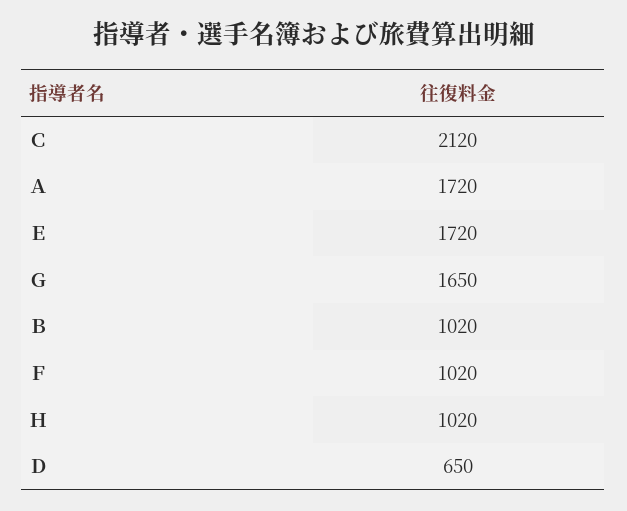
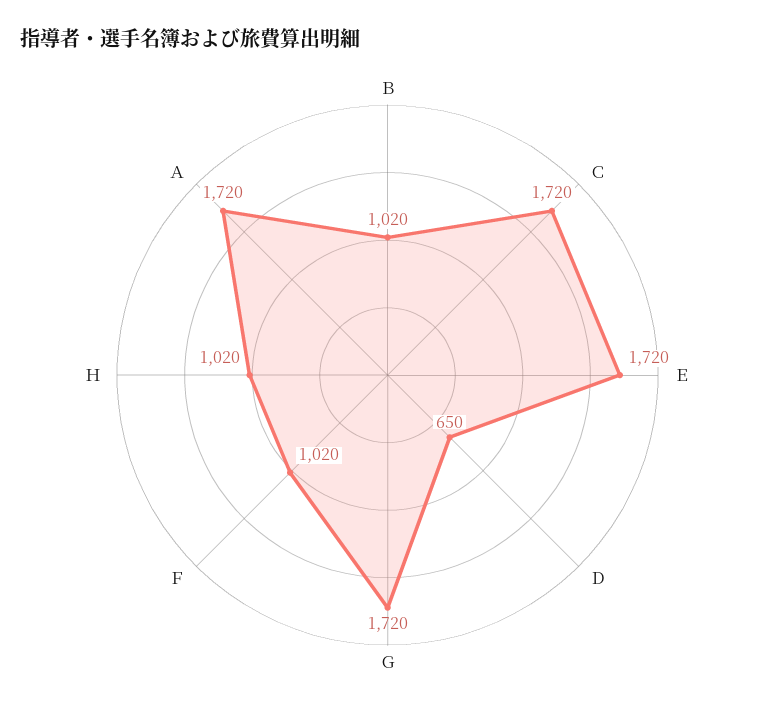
  {
-   "Ｃ": 2120,
+   "Ｃ": 1720,
    "Ａ": 1720,
    "Ｅ": 1720,
-   "Ｇ": 1650,
+   "Ｇ": 1720,
    "Ｂ": 1020,
    "Ｆ": 1020,
    "Ｈ": 1020,
    "Ｄ": 650
  }

